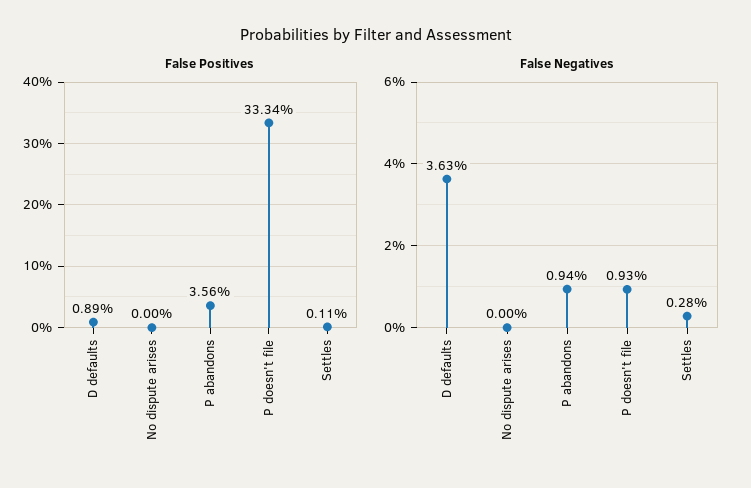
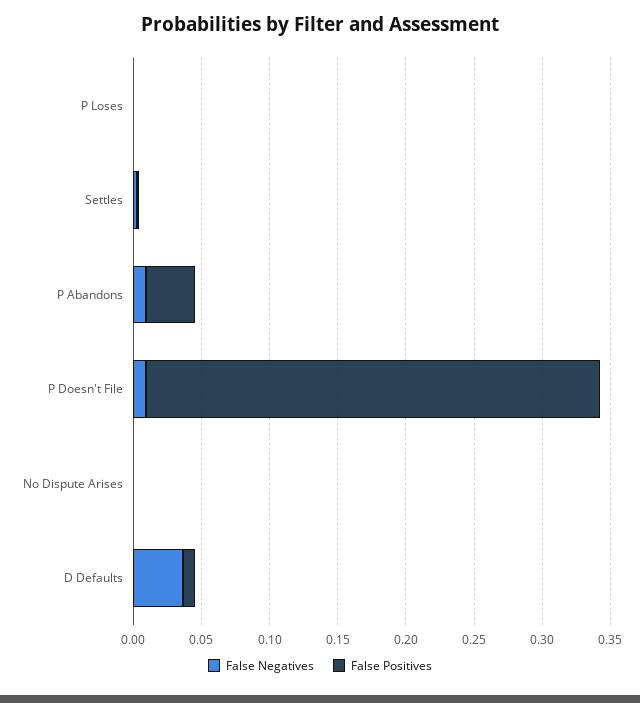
  {
    "False Positives": {
      "D defaults": 0.0089,
      "No dispute arises": 0,
      "P abandons": 0.0356,
      "P doesn't file": 0.3334,
-     "Settles": 0.0011
+     "Settles": 0.0011,
+     "P Loses": 0
    },
    "False Negatives": {
      "D defaults": 0.0363,
      "No dispute arises": 0,
      "P abandons": 0.0094,
      "P doesn't file": 0.0093,
-     "Settles": 0.0028
+     "Settles": 0.0028,
+     "P Loses": 0
    }
  }

